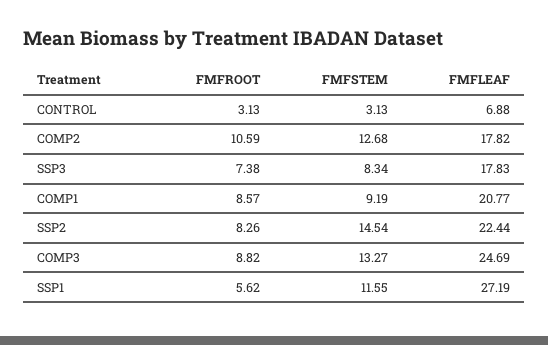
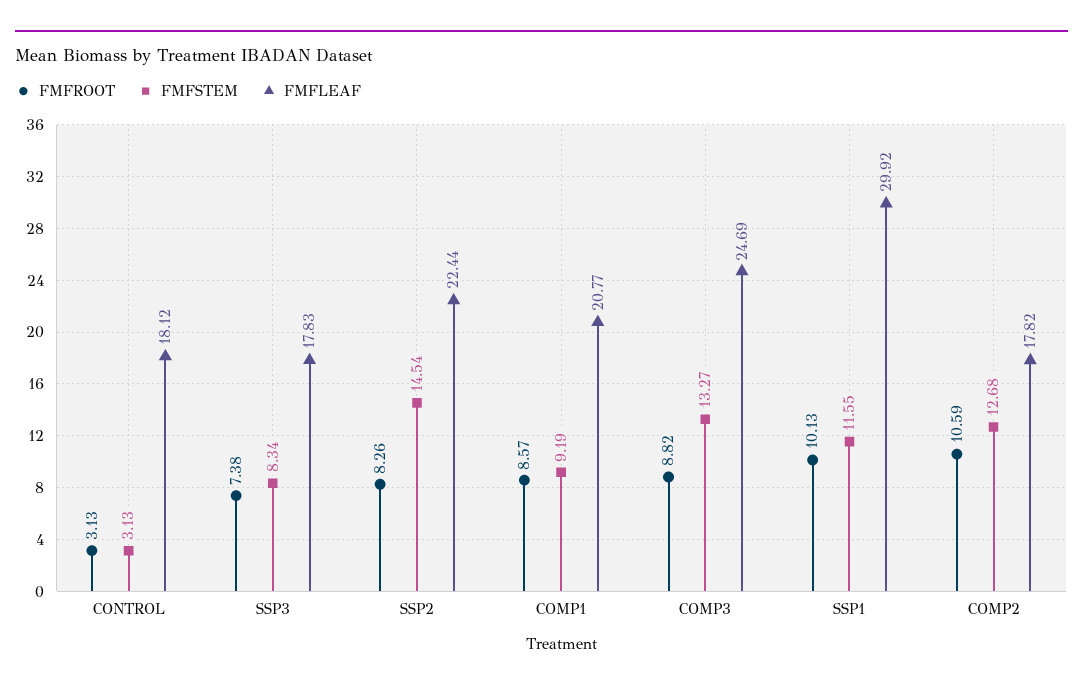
  {
    "FMFROOT": {
      "CONTROL": 3.13,
      "COMP2": 10.59,
      "SSP3": 7.38,
      "COMP1": 8.57,
      "SSP2": 8.26,
      "COMP3": 8.82,
-     "SSP1": 5.62
+     "SSP1": 10.13
    },
    "FMFSTEM": {
      "CONTROL": 3.13,
      "COMP2": 12.68,
      "SSP3": 8.34,
      "COMP1": 9.19,
      "SSP2": 14.54,
      "COMP3": 13.27,
      "SSP1": 11.55
    },
    "FMFLEAF": {
-     "CONTROL": 6.88,
+     "CONTROL": 18.12,
      "COMP2": 17.82,
      "SSP3": 17.83,
      "COMP1": 20.77,
      "SSP2": 22.44,
      "COMP3": 24.69,
-     "SSP1": 27.19
+     "SSP1": 29.92
    }
  }

